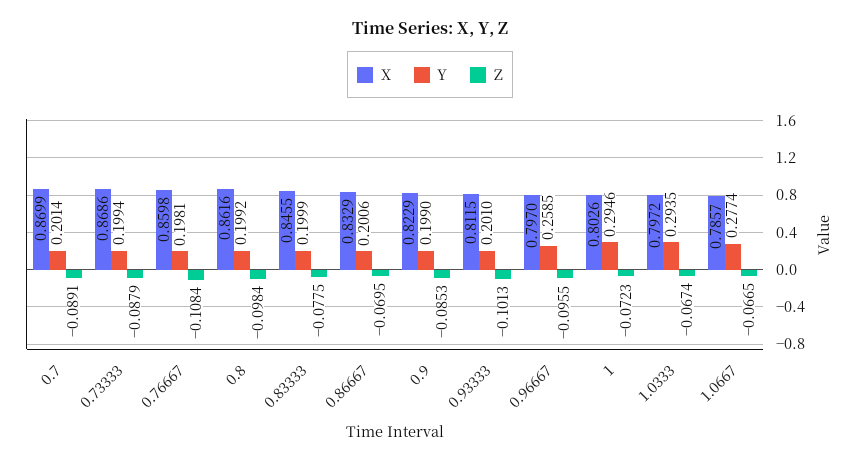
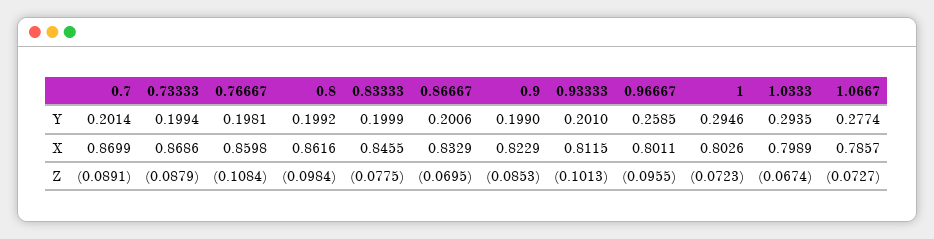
  {
    "X": {
      "0.7": 0.8699,
      "0.73333": 0.8686,
      "0.76667": 0.8598,
      "0.8": 0.8616,
      "0.83333": 0.8455,
      "0.86667": 0.8329,
      "0.9": 0.8229,
      "0.93333": 0.8115,
-     "0.96667": 0.797,
+     "0.96667": 0.8011,
      "1": 0.8026,
-     "1.0333": 0.7972,
+     "1.0333": 0.7989,
      "1.0667": 0.7857
    },
    "Y": {
      "0.7": 0.2014,
      "0.73333": 0.1994,
      "0.76667": 0.1981,
      "0.8": 0.1992,
      "0.83333": 0.1999,
      "0.86667": 0.2006,
      "0.9": 0.199,
      "0.93333": 0.201,
      "0.96667": 0.2585,
      "1": 0.2946,
      "1.0333": 0.2935,
      "1.0667": 0.2774
    },
    "Z": {
      "0.7": -0.0891,
      "0.73333": -0.0879,
      "0.76667": -0.1084,
      "0.8": -0.0984,
      "0.83333": -0.0775,
      "0.86667": -0.0695,
      "0.9": -0.0853,
      "0.93333": -0.1013,
      "0.96667": -0.0955,
      "1": -0.0723,
      "1.0333": -0.0674,
-     "1.0667": -0.0665
+     "1.0667": -0.0727
    }
  }

